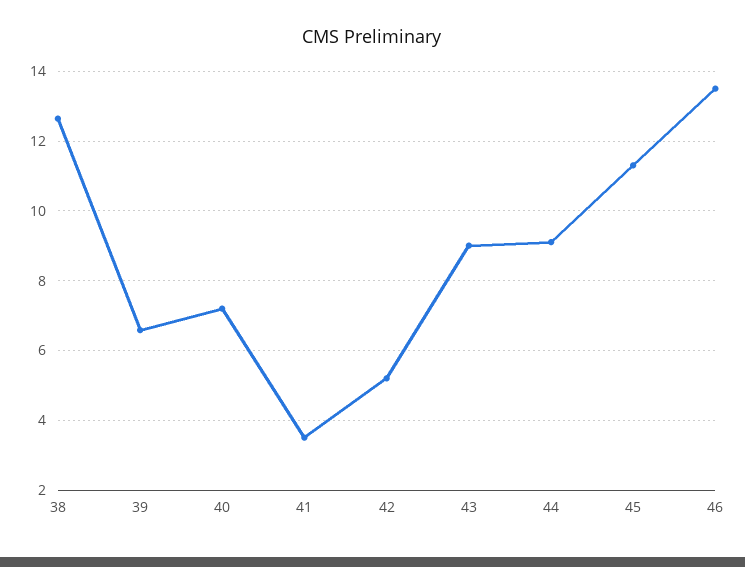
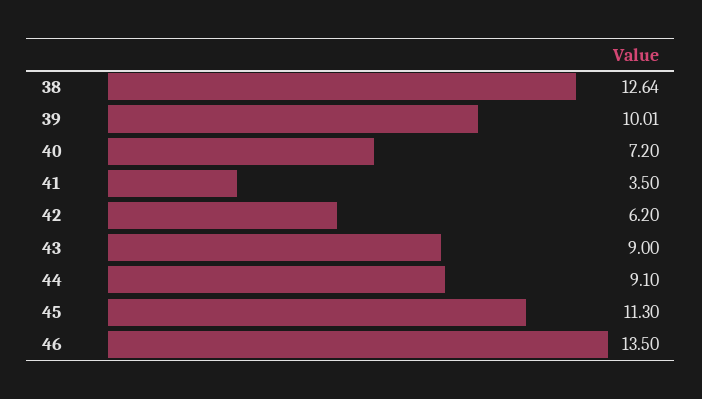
  {
    "38": 12.64,
-   "39": 6.6,
+   "39": 10.01,
    "40": 7.2,
    "41": 3.5,
-   "42": 5.2,
+   "42": 6.2,
    "43": 9,
    "44": 9.1,
    "45": 11.3,
    "46": 13.5
  }

